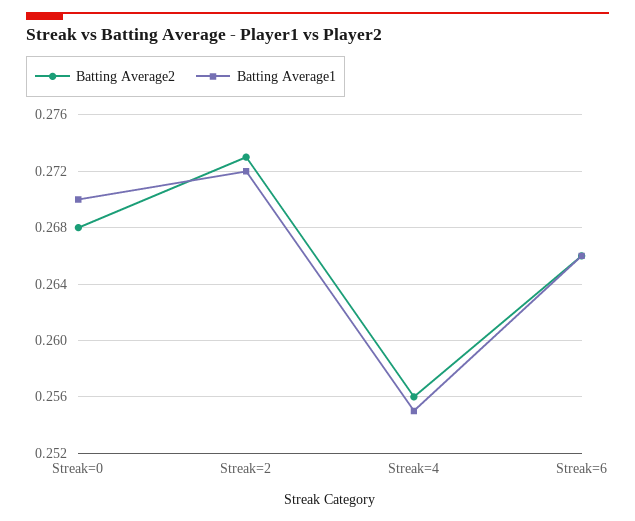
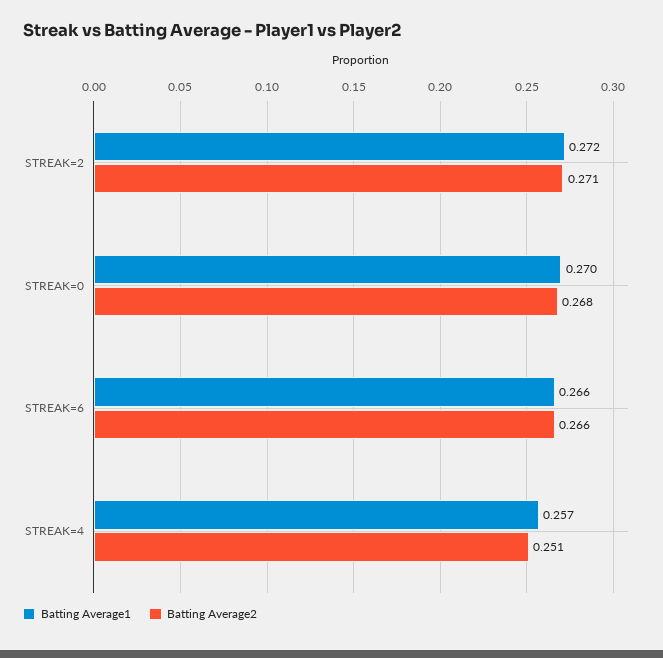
  {
    "Batting Average2": {
      "Streak=0": 0.268,
-     "Streak=2": 0.273,
+     "Streak=2": 0.271,
-     "Streak=4": 0.256,
+     "Streak=4": 0.251,
      "Streak=6": 0.266
    },
    "Batting Average1": {
      "Streak=0": 0.27,
      "Streak=2": 0.272,
-     "Streak=4": 0.255,
+     "Streak=4": 0.257,
      "Streak=6": 0.266
    }
  }

